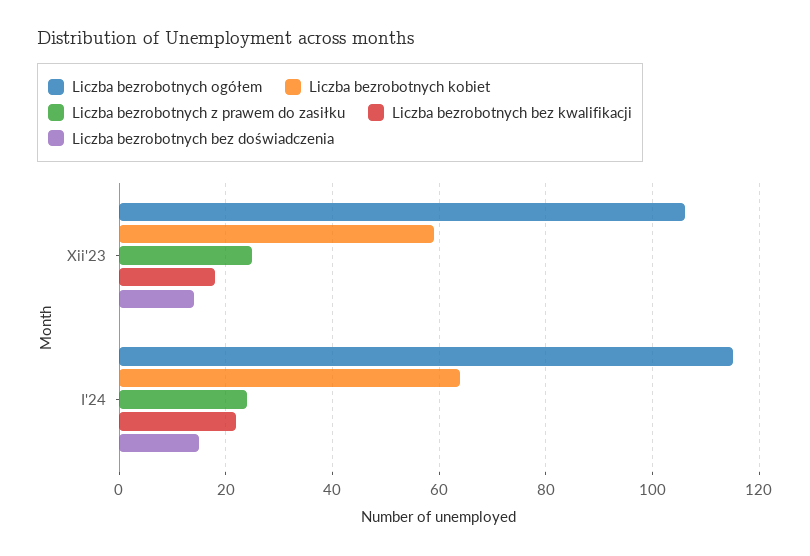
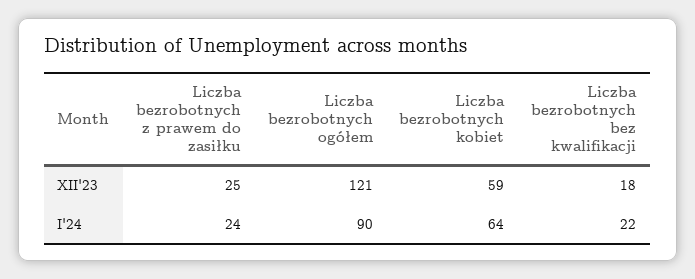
  {
    "Liczba bezrobotnych ogółem": {
-     "Xii'23": 105,
+     "Xii'23": 121,
-     "I'24": 115
+     "I'24": 90
    },
    "Liczba bezrobotnych kobiet": {
      "Xii'23": 59,
      "I'24": 64
    },
    "Liczba bezrobotnych z prawem do zasiłku": {
      "Xii'23": 25,
      "I'24": 24
    },
    "Liczba bezrobotnych bez kwalifikacji": {
      "Xii'23": 18,
      "I'24": 22
-   },
+   }
-   "Liczba bezrobotnych bez doświadczenia": {
-     "Xii'23": 15,
-     "I'24": 15
-   }
  }

